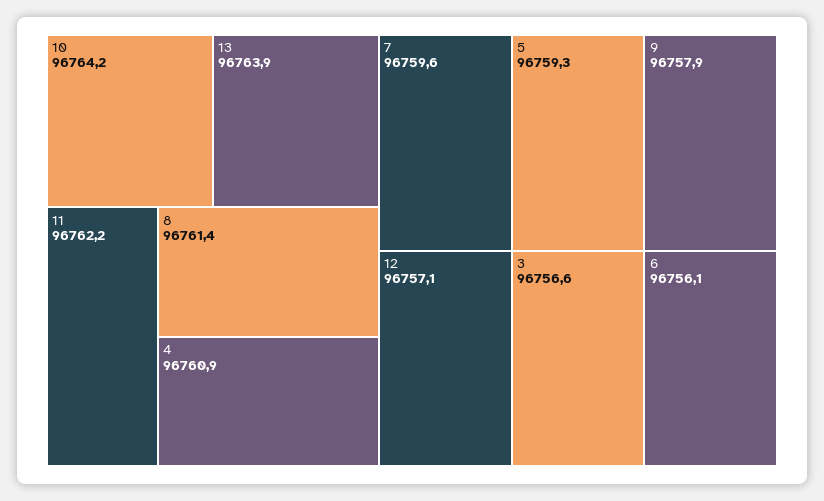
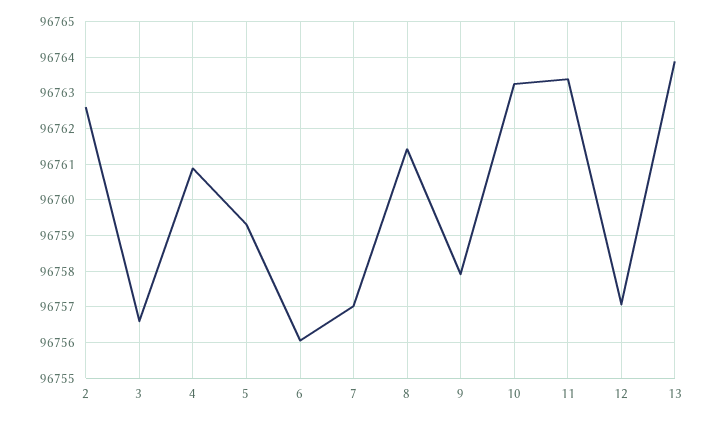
  {
-   "10": 96764.2,
+   "10": 96763.2,
    "13": 96763.9,
-   "11": 96762.2,
+   "11": 96763.4,
    "8": 96761.4,
    "4": 96760.9,
-   "7": 96759.6,
+   "7": 96757,
    "5": 96759.3,
    "9": 96757.9,
    "12": 96757.1,
    "3": 96756.6,
-   "6": 96756.1
+   "6": 96756.1,
+   "2": 96762.6
  }

